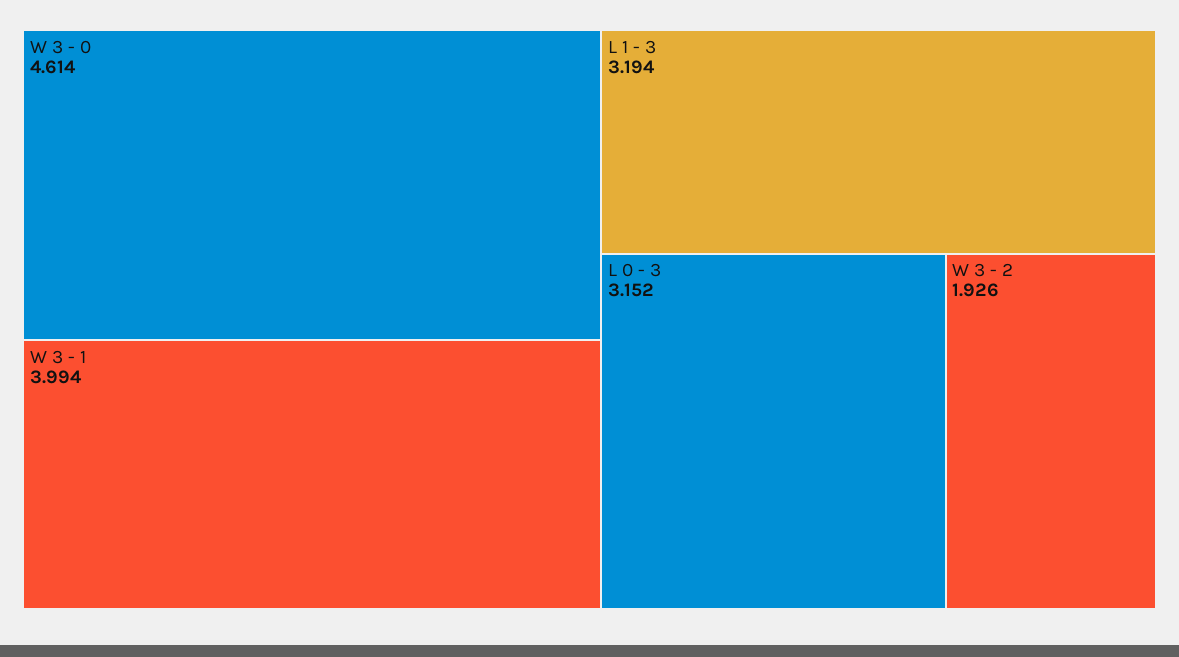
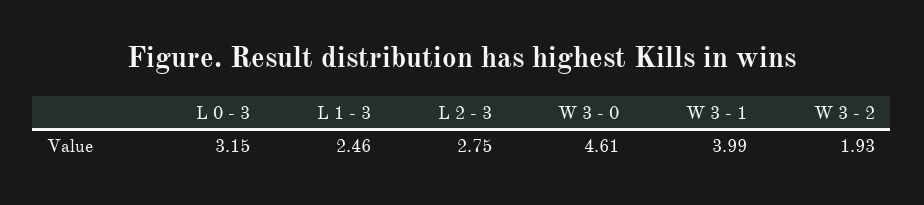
  {
    "W 3 - 0": 4.614,
    "W 3 - 1": 3.994,
-   "L 1 - 3": 3.194,
+   "L 1 - 3": 2.46,
    "L 0 - 3": 3.152,
-   "W 3 - 2": 1.926
+   "W 3 - 2": 1.926,
+   "L 2 - 3": 2.75
  }

